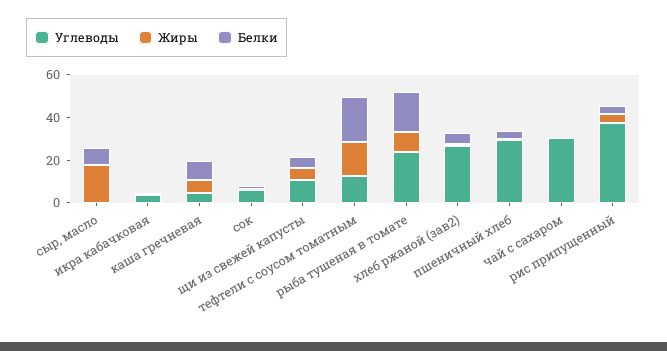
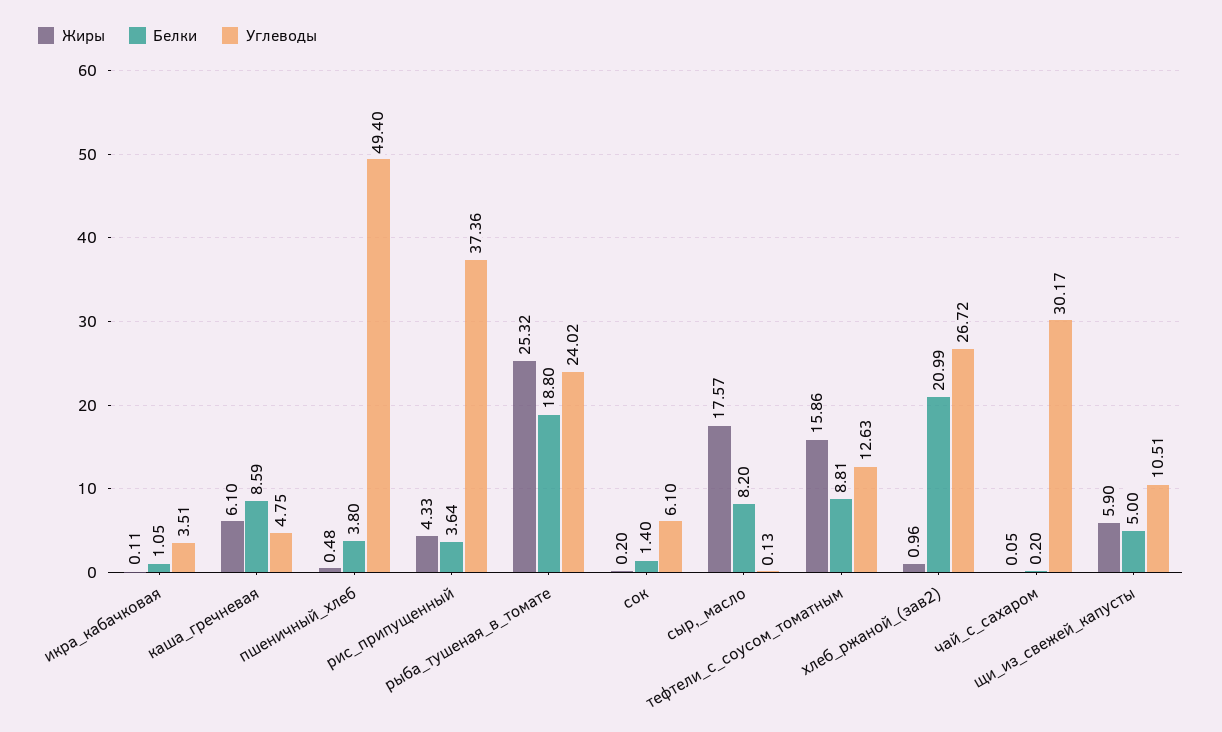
  {
    "Углеводы": {
      "сыр, масло": 0.13,
      "икра кабачковая": 3.51,
      "каша гречневая": 4.75,
      "сок": 6.1,
      "щи из свежей капусты": 10.51,
      "тефтели с соусом томатным": 12.63,
      "рыба тушеная в томате": 24.02,
      "хлеб ржаной (зав2)": 26.72,
-     "пшеничный хлеб": 30,
+     "пшеничный хлеб": 49.4,
      "чай с сахаром": 30.17,
      "рис припущенный": 37.36
    },
    "Жиры": {
      "сыр, масло": 17.57,
      "икра кабачковая": 0.11,
      "каша гречневая": 6.1,
      "сок": 0.2,
      "щи из свежей капусты": 5.9,
      "тефтели с соусом томатным": 15.86,
-     "рыба тушеная в томате": 10,
+     "рыба тушеная в томате": 25.32,
      "хлеб ржаной (зав2)": 0.96,
      "пшеничный хлеб": 0.48,
      "чай с сахаром": 0.05,
      "рис припущенный": 4.33
    },
    "Белки": {
      "сыр, масло": 8.2,
      "икра кабачковая": 1.05,
      "каша гречневая": 8.59,
      "сок": 1.4,
      "щи из свежей капусты": 5,
-     "тефтели с соусом томатным": 20,
+     "тефтели с соусом томатным": 8.81,
      "рыба тушеная в томате": 18.8,
-     "хлеб ржаной (зав2)": 5,
+     "хлеб ржаной (зав2)": 20.99,
      "пшеничный хлеб": 3.8,
      "чай с сахаром": 0.2,
      "рис припущенный": 3.64
    }
  }

